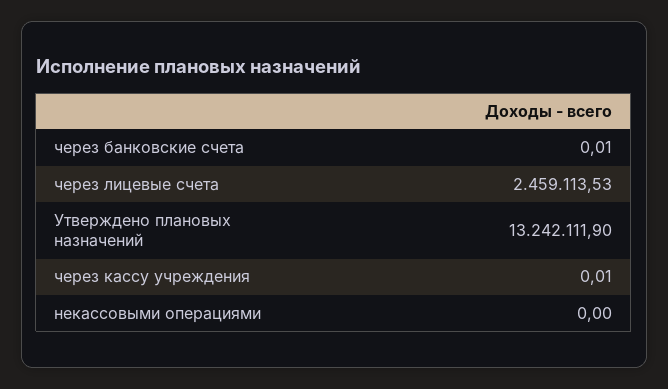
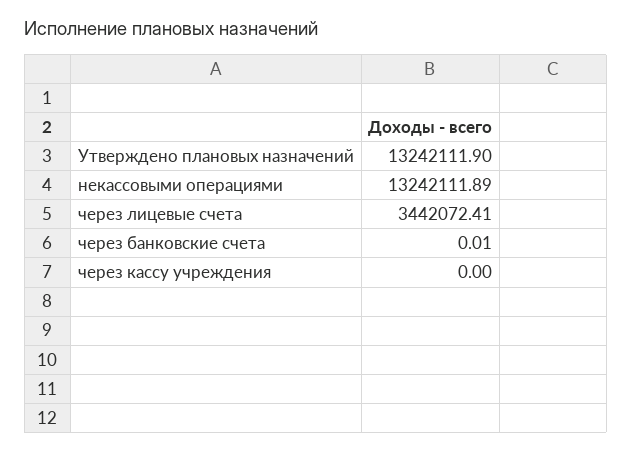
  {
    "через банковские счета": 0.01,
-   "через лицевые счета": 2459113.53,
+   "через лицевые счета": 3442072.41,
    "Утверждено плановых назначений": 13242111.9,
-   "через кассу учреждения": 0.01,
+   "через кассу учреждения": 0,
-   "некассовыми операциями": 0
+   "некассовыми операциями": 13242111.89
  }

